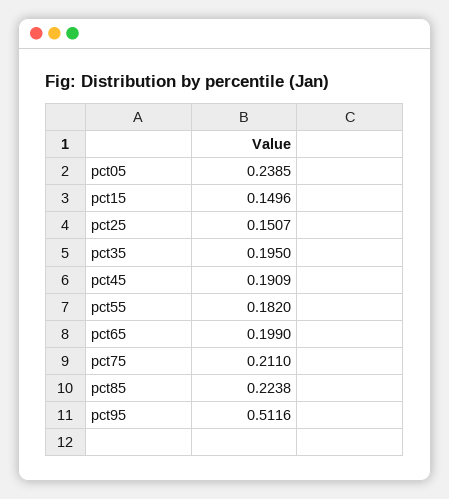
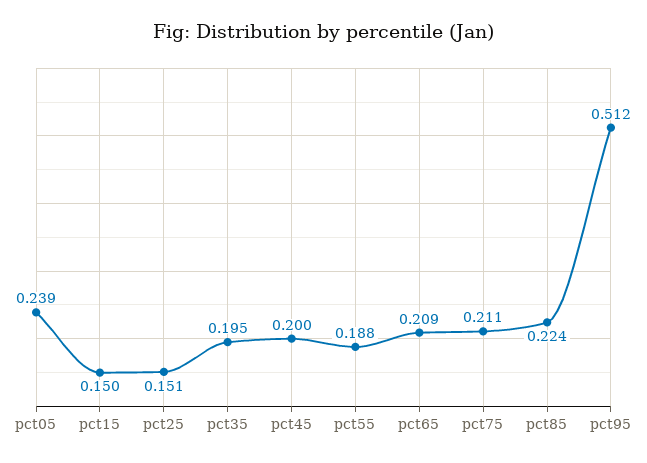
  {
    "pct05": 0.2385,
    "pct15": 0.1496,
    "pct25": 0.1507,
    "pct35": 0.195,
-   "pct45": 0.1909,
+   "pct45": 0.2,
-   "pct55": 0.182,
+   "pct55": 0.188,
-   "pct65": 0.199,
+   "pct65": 0.209,
    "pct75": 0.211,
    "pct85": 0.2238,
    "pct95": 0.5116
  }

